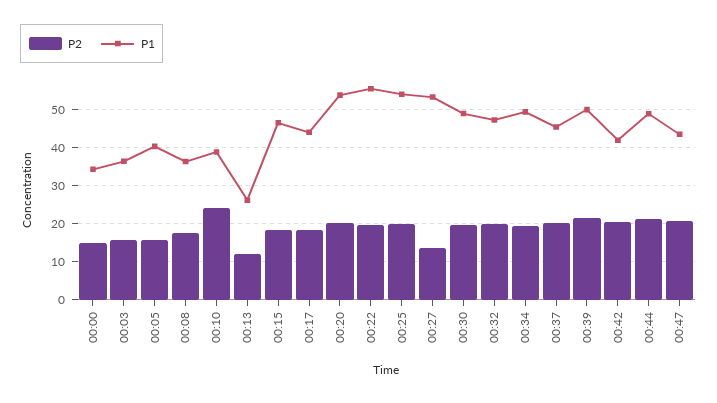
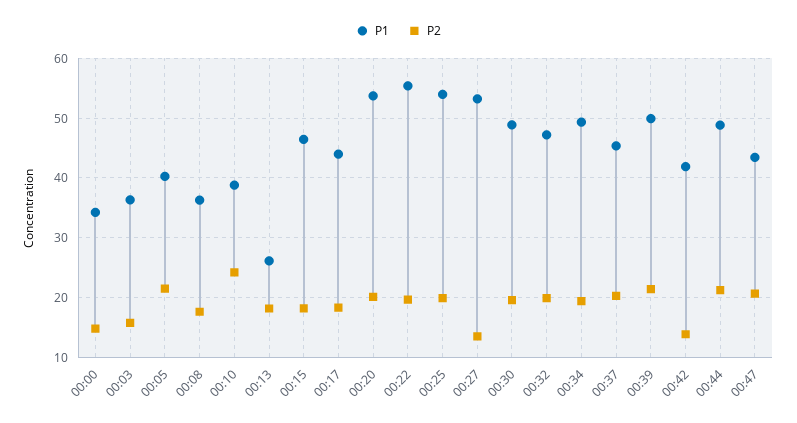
  {
    "P2": {
      "00:00": 14,
      "00:03": 16,
-     "00:05": 16,
+     "00:05": 22,
      "00:08": 18,
      "00:10": 24,
-     "00:13": 12,
+     "00:13": 18,
      "00:15": 18,
      "00:17": 18,
      "00:20": 20,
      "00:22": 20,
      "00:25": 20,
      "00:27": 14,
      "00:30": 20,
      "00:32": 20,
      "00:34": 20,
      "00:37": 20,
      "00:39": 22,
-     "00:42": 20,
+     "00:42": 14,
      "00:44": 22,
      "00:47": 20
    },
    "P1": {
      "00:00": 34,
      "00:03": 36,
      "00:05": 40,
      "00:08": 36,
      "00:10": 38,
      "00:13": 26,
      "00:15": 46,
      "00:17": 44,
      "00:20": 54,
      "00:22": 56,
      "00:25": 54,
      "00:27": 54,
      "00:30": 48,
      "00:32": 48,
      "00:34": 50,
      "00:37": 46,
      "00:39": 50,
      "00:42": 42,
      "00:44": 48,
      "00:47": 44
    }
  }

